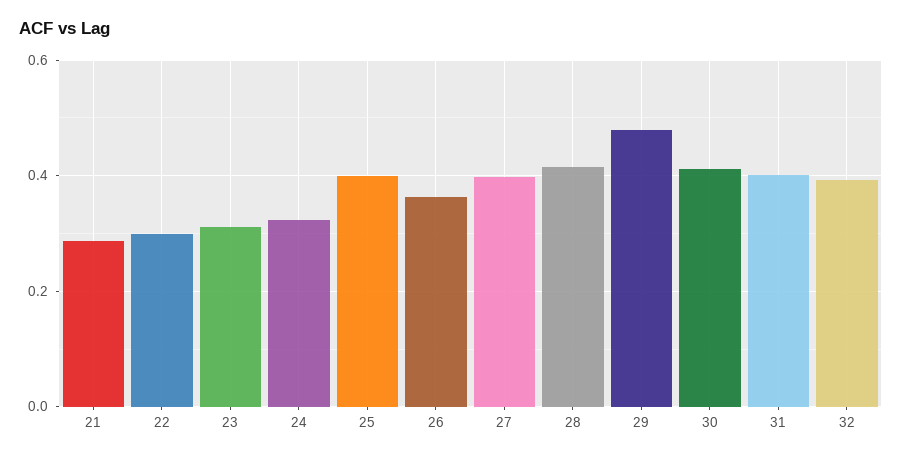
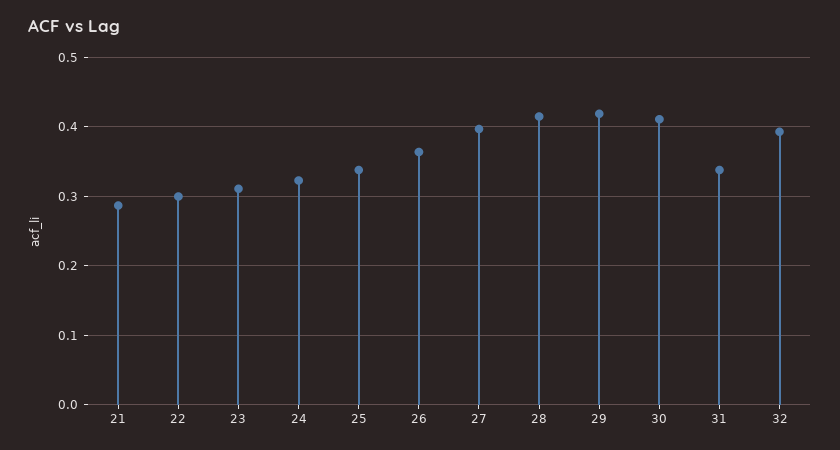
  {
    "21": 0.29,
    "22": 0.3,
    "23": 0.31,
    "24": 0.32,
-   "25": 0.4,
+   "25": 0.34,
    "26": 0.36,
    "27": 0.4,
    "28": 0.42,
-   "29": 0.48,
+   "29": 0.42,
    "30": 0.41,
-   "31": 0.4,
+   "31": 0.34,
    "32": 0.39
  }

